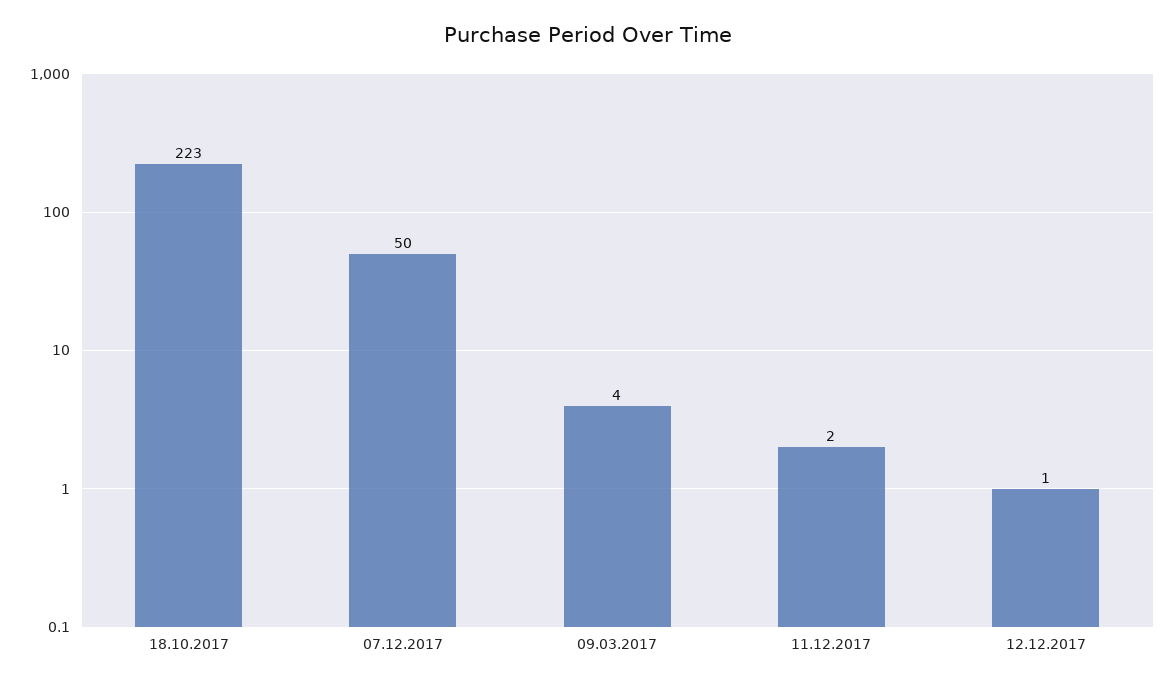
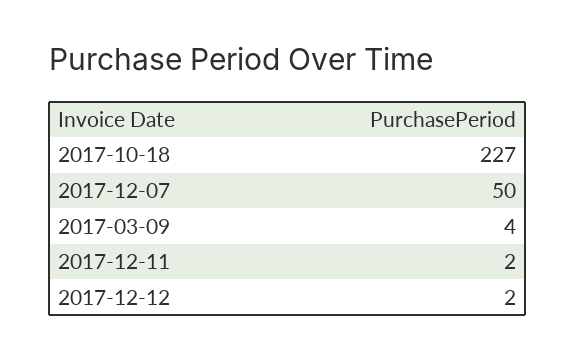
  {
-   "18.10.2017": 223,
+   "18.10.2017": 227,
    "07.12.2017": 50,
    "09.03.2017": 4,
    "11.12.2017": 2,
-   "12.12.2017": 1
+   "12.12.2017": 2
  }

